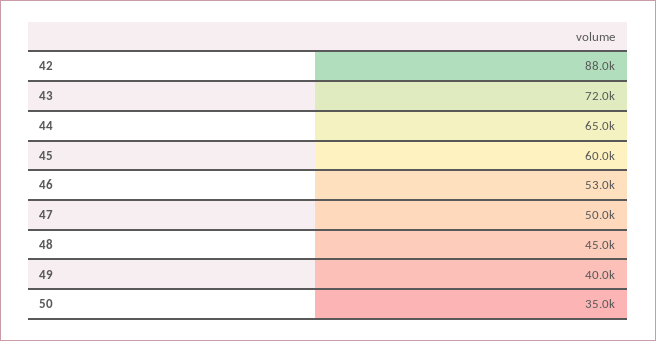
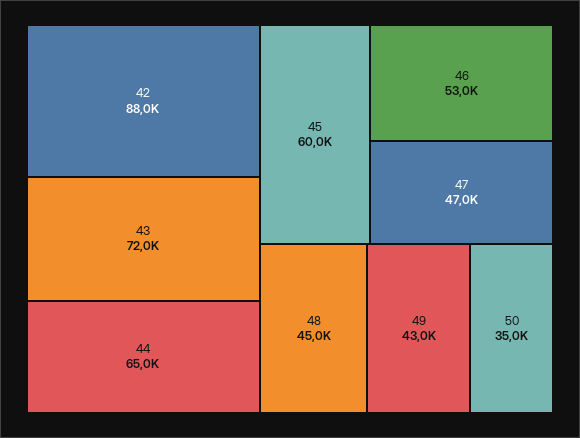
  {
    "42": 88000,
    "43": 72000,
    "44": 65000,
    "45": 60000,
    "46": 53000,
-   "47": 50000,
+   "47": 47000,
    "48": 45000,
-   "49": 40000,
+   "49": 43000,
    "50": 35000
  }

